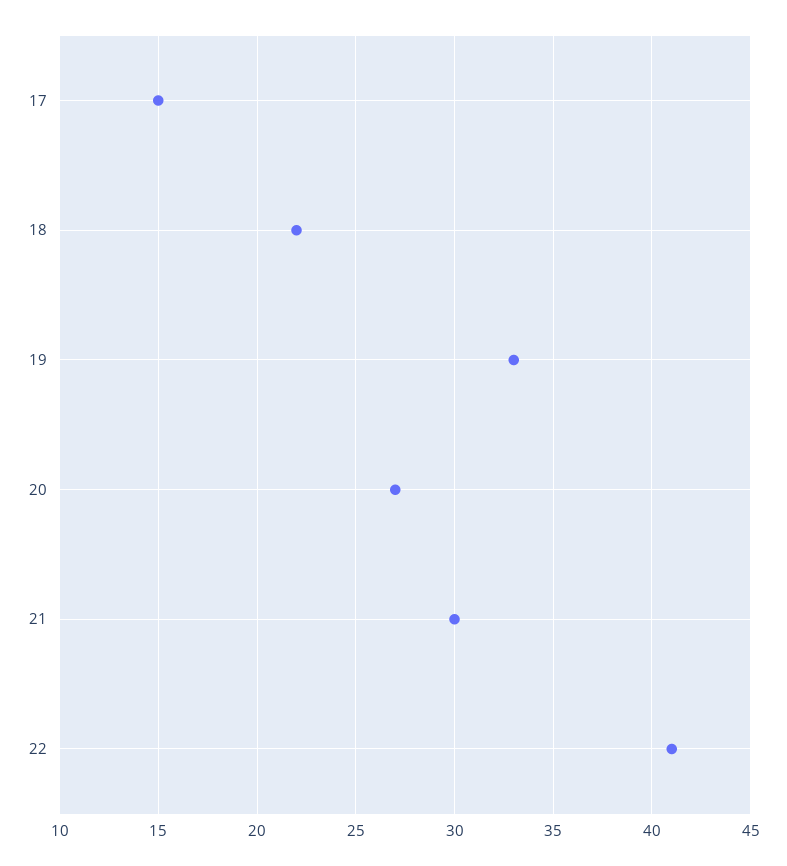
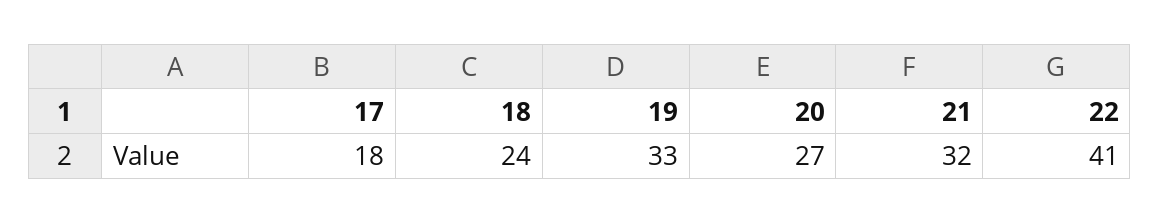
  {
-   "17": 15,
+   "17": 18,
-   "18": 22,
+   "18": 24,
    "19": 33,
    "20": 27,
-   "21": 30,
+   "21": 32,
    "22": 41
  }

